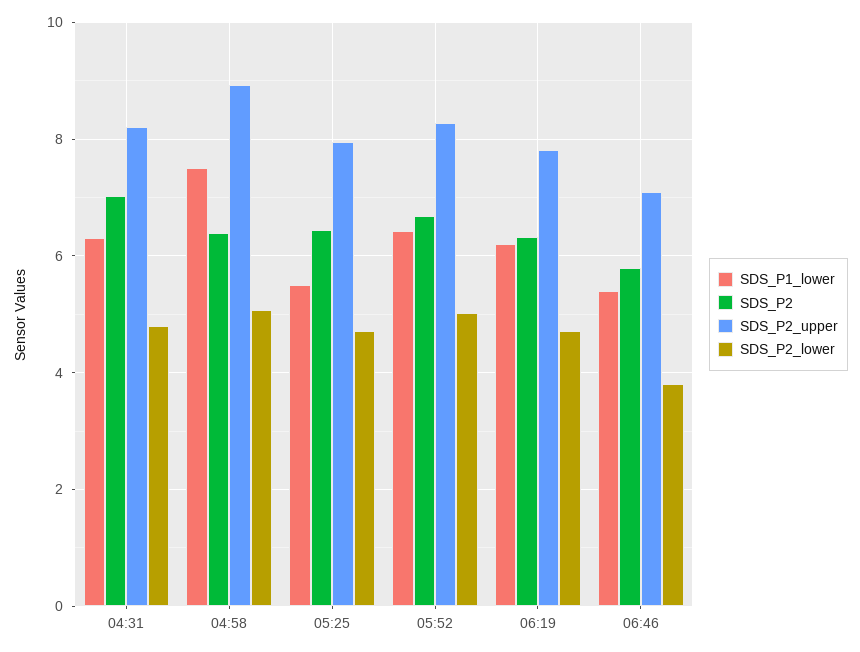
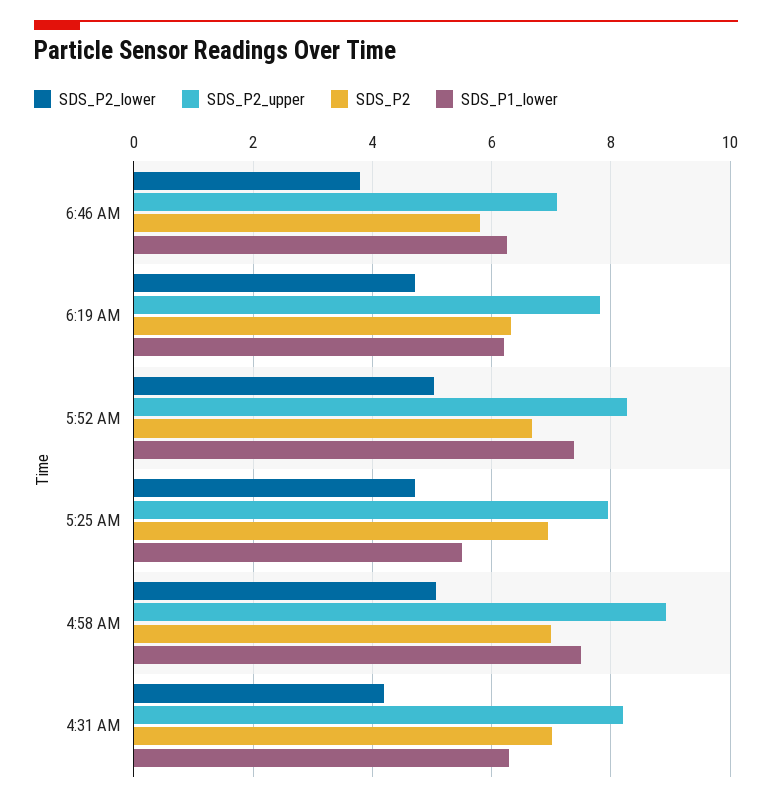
  {
    "SDS_P1_lower": {
      "04:31": 6.4,
      "04:58": 7.6,
      "05:25": 5.6,
-     "05:52": 6.4,
+     "05:52": 7.4,
      "06:19": 6.2,
-     "06:46": 5.4
+     "06:46": 6.2
    },
    "SDS_P2": {
      "04:31": 7,
-     "04:58": 6.4,
+     "04:58": 7,
-     "05:25": 6.4,
+     "05:25": 7,
      "05:52": 6.6,
      "06:19": 6.4,
      "06:46": 5.8
    },
    "SDS_P2_upper": {
      "04:31": 8.2,
      "04:58": 9,
      "05:25": 8,
      "05:52": 8.2,
      "06:19": 7.8,
      "06:46": 7.2
    },
    "SDS_P2_lower": {
-     "04:31": 4.8,
+     "04:31": 4.2,
      "04:58": 5,
      "05:25": 4.8,
      "05:52": 5,
      "06:19": 4.8,
      "06:46": 3.8
    }
  }

